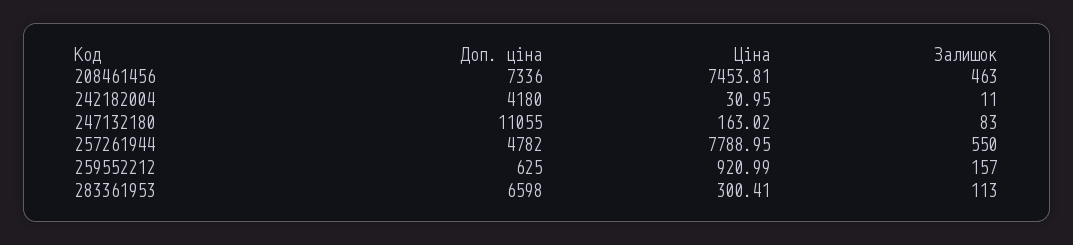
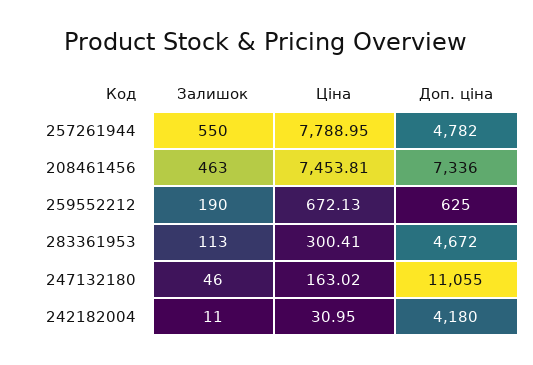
  {
    "Доп. ціна": {
      "208461456": 7336,
      "242182004": 4180,
      "247132180": 11055,
      "257261944": 4782,
      "259552212": 625,
-     "283361953": 6598
+     "283361953": 4672
    },
    "Ціна": {
      "208461456": 7453.81,
      "242182004": 30.95,
      "247132180": 163.02,
      "257261944": 7788.95,
-     "259552212": 920.99,
+     "259552212": 672.13,
      "283361953": 300.41
    },
    "Залишок": {
      "208461456": 463,
      "242182004": 11,
-     "247132180": 83,
+     "247132180": 46,
      "257261944": 550,
-     "259552212": 157,
+     "259552212": 190,
      "283361953": 113
    }
  }

